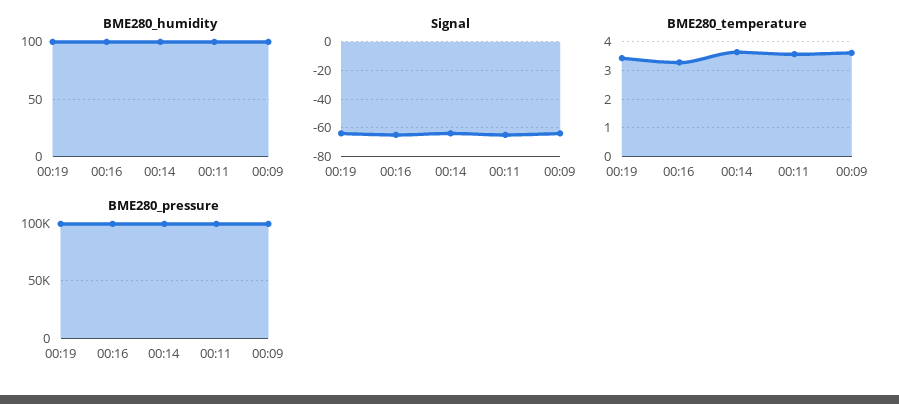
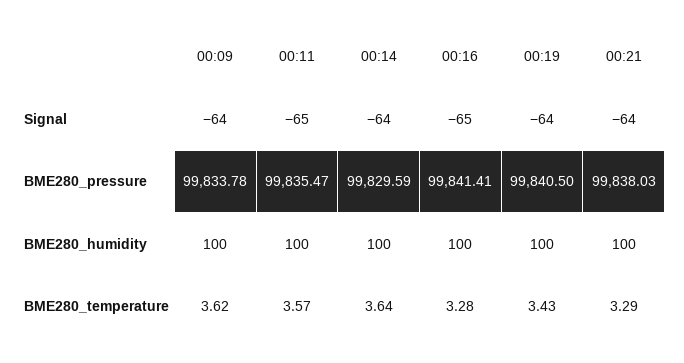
  {
    "BME280_humidity": {
      "00:19": 100,
      "00:16": 100,
      "00:14": 100,
      "00:11": 100,
-     "00:09": 100
+     "00:09": 100,
+     "00:21": 100
    },
    "Signal": {
      "00:19": -64,
      "00:16": -65,
      "00:14": -64,
      "00:11": -65,
-     "00:09": -64
+     "00:09": -64,
+     "00:21": -64
    },
    "BME280_temperature": {
      "00:19": 3.43,
      "00:16": 3.28,
      "00:14": 3.64,
      "00:11": 3.57,
-     "00:09": 3.62
+     "00:09": 3.62,
+     "00:21": 3.29
    },
    "BME280_pressure": {
      "00:19": 99840.5,
      "00:16": 99841.41,
      "00:14": 99829.59,
      "00:11": 99835.47,
-     "00:09": 99833.78
+     "00:09": 99833.78,
+     "00:21": 99838.03
    }
  }

